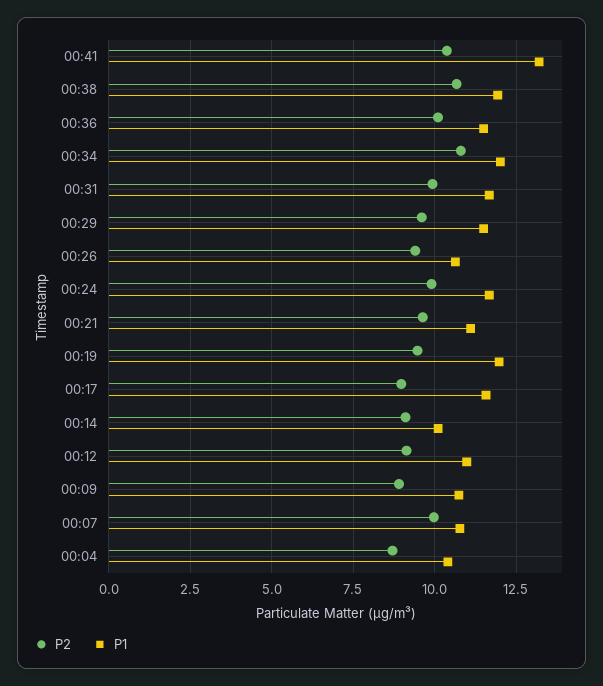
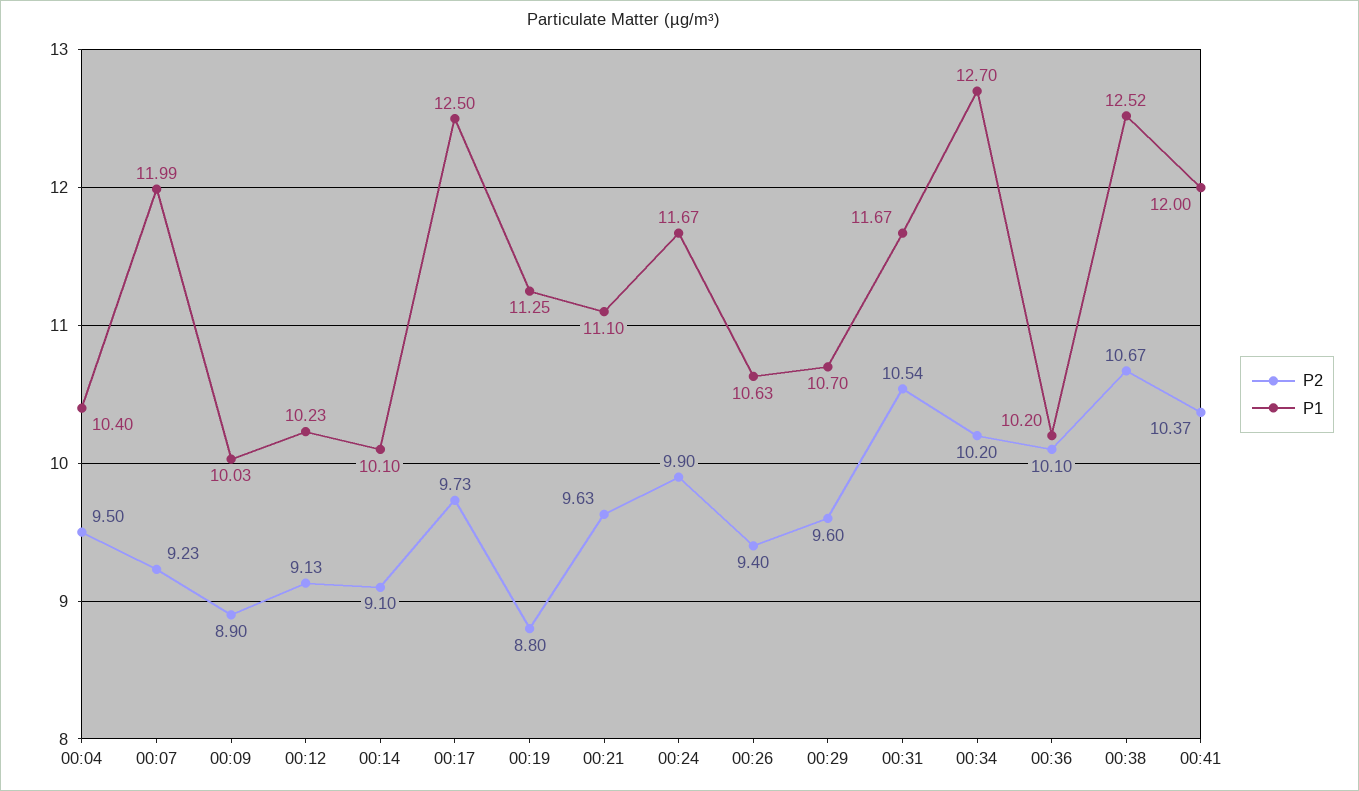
  {
    "P2": {
      "00:41": 10.37,
      "00:38": 10.67,
      "00:36": 10.1,
-     "00:34": 10.75,
+     "00:34": 10.2,
-     "00:31": 10,
+     "00:31": 10.54,
      "00:29": 9.6,
      "00:26": 9.4,
      "00:24": 9.9,
      "00:21": 9.63,
-     "00:19": 9.5,
+     "00:19": 8.8,
-     "00:17": 9,
+     "00:17": 9.73,
      "00:14": 9.1,
      "00:12": 9.13,
      "00:09": 8.9,
-     "00:07": 10,
+     "00:07": 9.23,
-     "00:04": 8.75
+     "00:04": 9.5
    },
    "P1": {
-     "00:41": 13.25,
+     "00:41": 12,
-     "00:38": 12,
+     "00:38": 12.52,
-     "00:36": 11.5,
+     "00:36": 10.2,
-     "00:34": 12,
+     "00:34": 12.7,
      "00:31": 11.67,
-     "00:29": 11.5,
+     "00:29": 10.7,
      "00:26": 10.63,
      "00:24": 11.67,
      "00:21": 11.1,
-     "00:19": 12,
+     "00:19": 11.25,
-     "00:17": 11.5,
+     "00:17": 12.5,
      "00:14": 10.1,
-     "00:12": 11,
+     "00:12": 10.23,
-     "00:09": 10.75,
+     "00:09": 10.03,
-     "00:07": 10.75,
+     "00:07": 11.99,
      "00:04": 10.4
    }
  }

